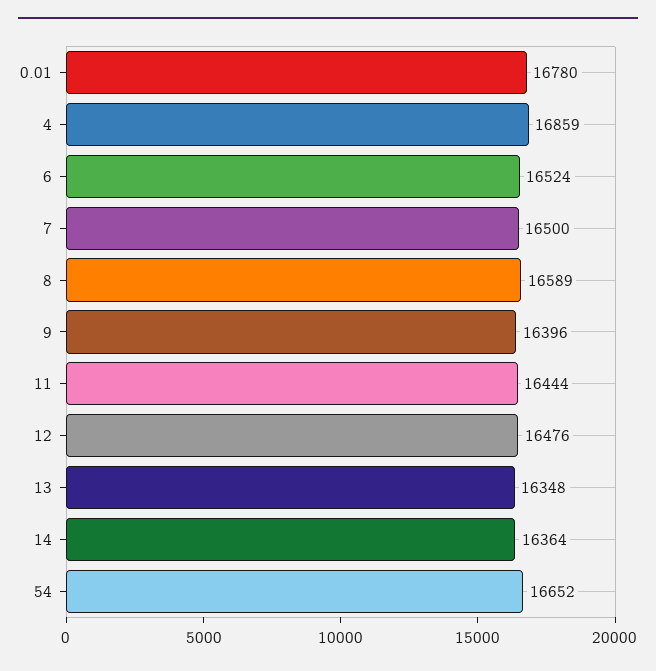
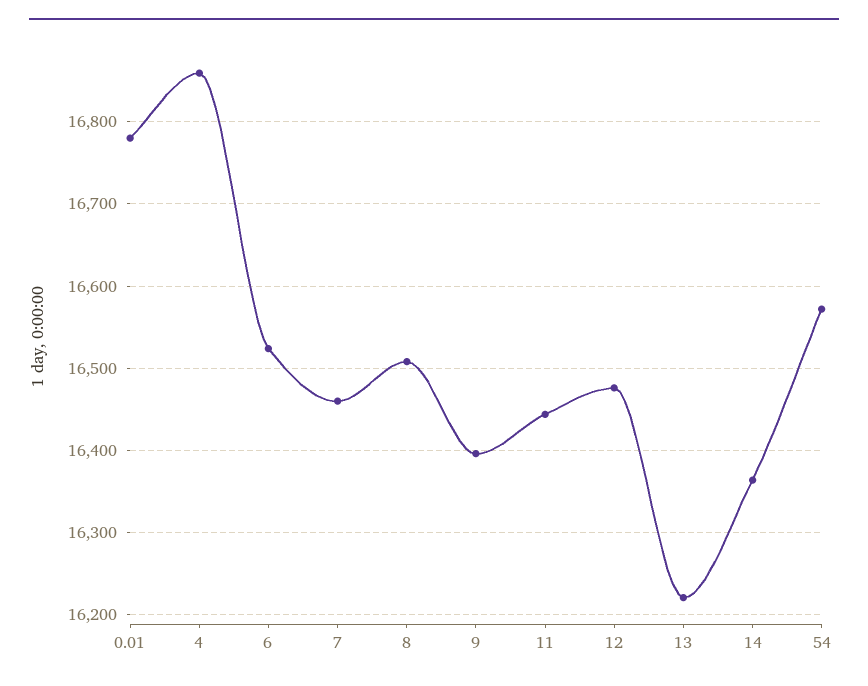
  {
    "0.01": 16780,
    "4": 16859,
    "6": 16524,
-   "7": 16500,
+   "7": 16460,
-   "8": 16589,
+   "8": 16510,
    "9": 16396,
    "11": 16444,
    "12": 16476,
-   "13": 16348,
+   "13": 16220,
    "14": 16364,
-   "54": 16652
+   "54": 16570
  }

